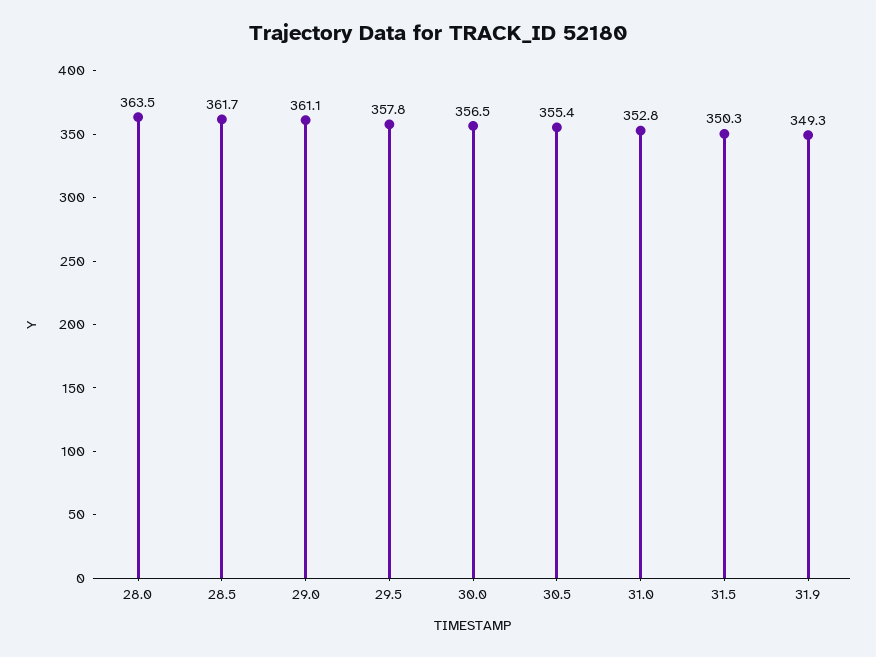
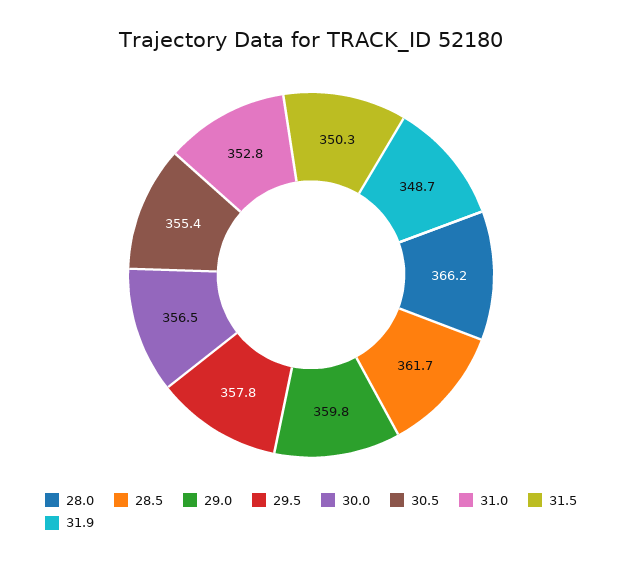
  {
-   "28.0": 363.5,
+   "28.0": 366.2,
    "28.5": 361.7,
-   "29.0": 361.1,
+   "29.0": 359.8,
    "29.5": 357.8,
    "30.0": 356.5,
    "30.5": 355.4,
    "31.0": 352.8,
    "31.5": 350.3,
-   "31.9": 349.3
+   "31.9": 348.7
  }

